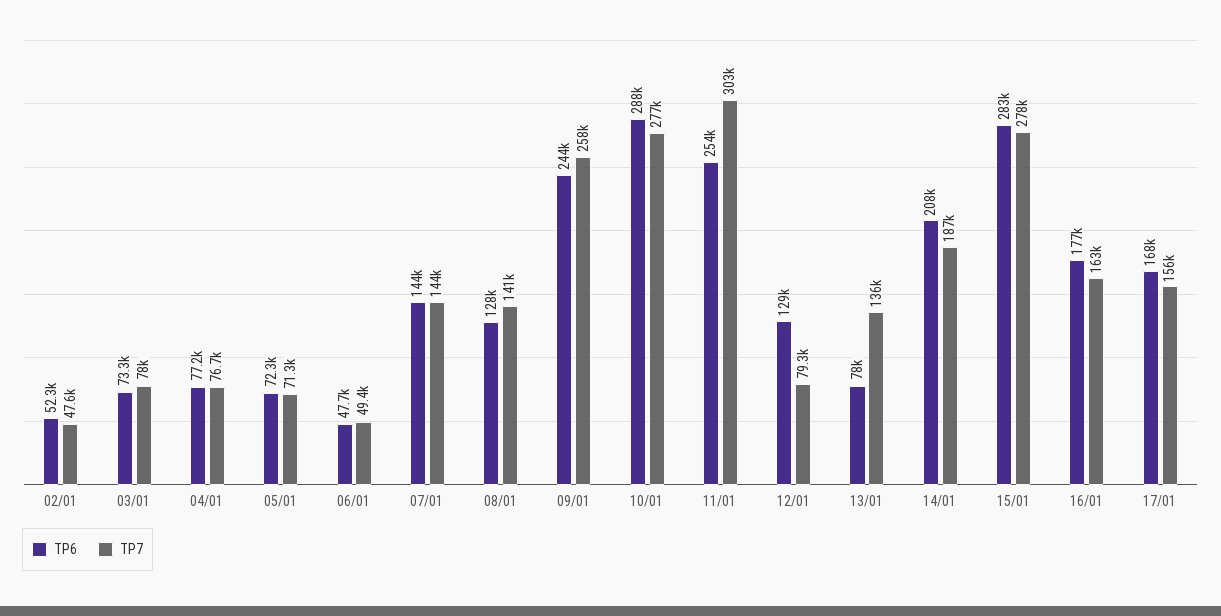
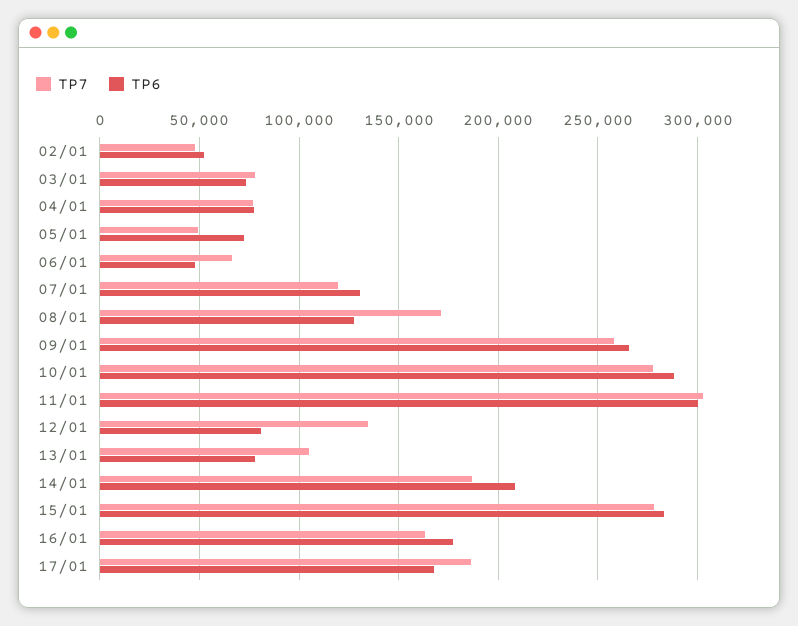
  {
    "TP6": {
      "02/01": 52300,
      "03/01": 73300,
      "04/01": 77200,
      "05/01": 72300,
      "06/01": 47700,
-     "07/01": 144000,
+     "07/01": 130000,
      "08/01": 128000,
-     "09/01": 244000,
+     "09/01": 265000,
      "10/01": 288000,
-     "11/01": 254000,
+     "11/01": 300000,
-     "12/01": 129000,
+     "12/01": 80000,
      "13/01": 78000,
      "14/01": 208000,
      "15/01": 283000,
      "16/01": 177000,
      "17/01": 168000
    },
    "TP7": {
      "02/01": 47600,
      "03/01": 78000,
      "04/01": 76700,
-     "05/01": 71300,
+     "05/01": 50000,
-     "06/01": 49400,
+     "06/01": 65000,
-     "07/01": 144000,
+     "07/01": 120000,
-     "08/01": 141000,
+     "08/01": 170000,
      "09/01": 258000,
      "10/01": 277000,
      "11/01": 303000,
-     "12/01": 79300,
+     "12/01": 135000,
-     "13/01": 136000,
+     "13/01": 105000,
      "14/01": 187000,
      "15/01": 278000,
      "16/01": 163000,
-     "17/01": 156000
+     "17/01": 185000
    }
  }

